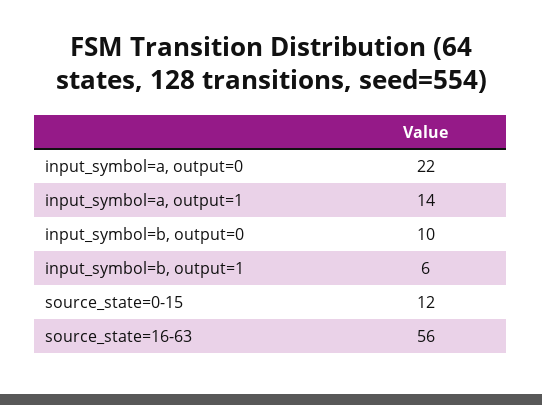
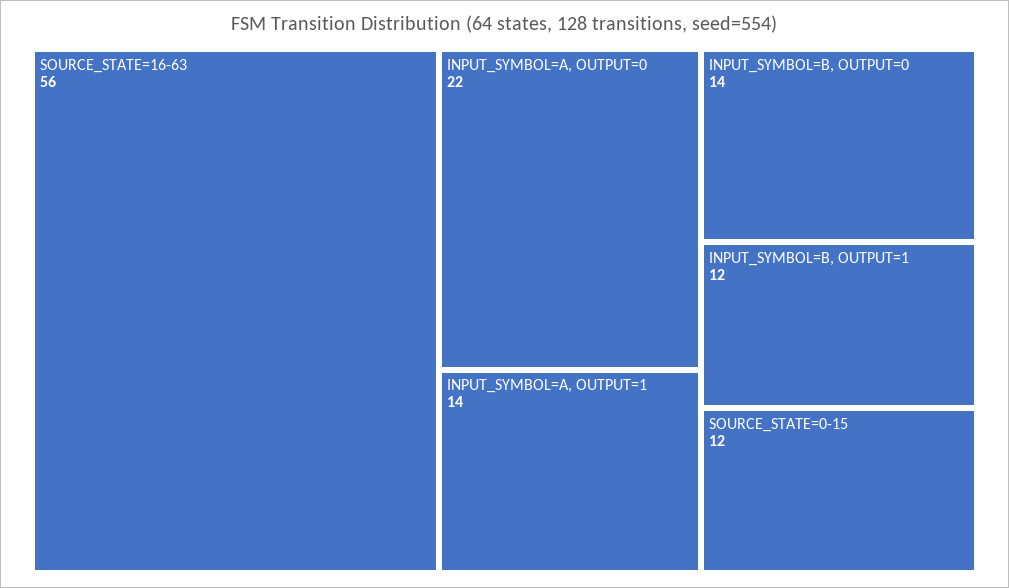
  {
    "input_symbol=a, output=0": 22,
    "input_symbol=a, output=1": 14,
-   "input_symbol=b, output=0": 10,
+   "input_symbol=b, output=0": 14,
-   "input_symbol=b, output=1": 6,
+   "input_symbol=b, output=1": 12,
    "source_state=0-15": 12,
    "source_state=16-63": 56
  }

